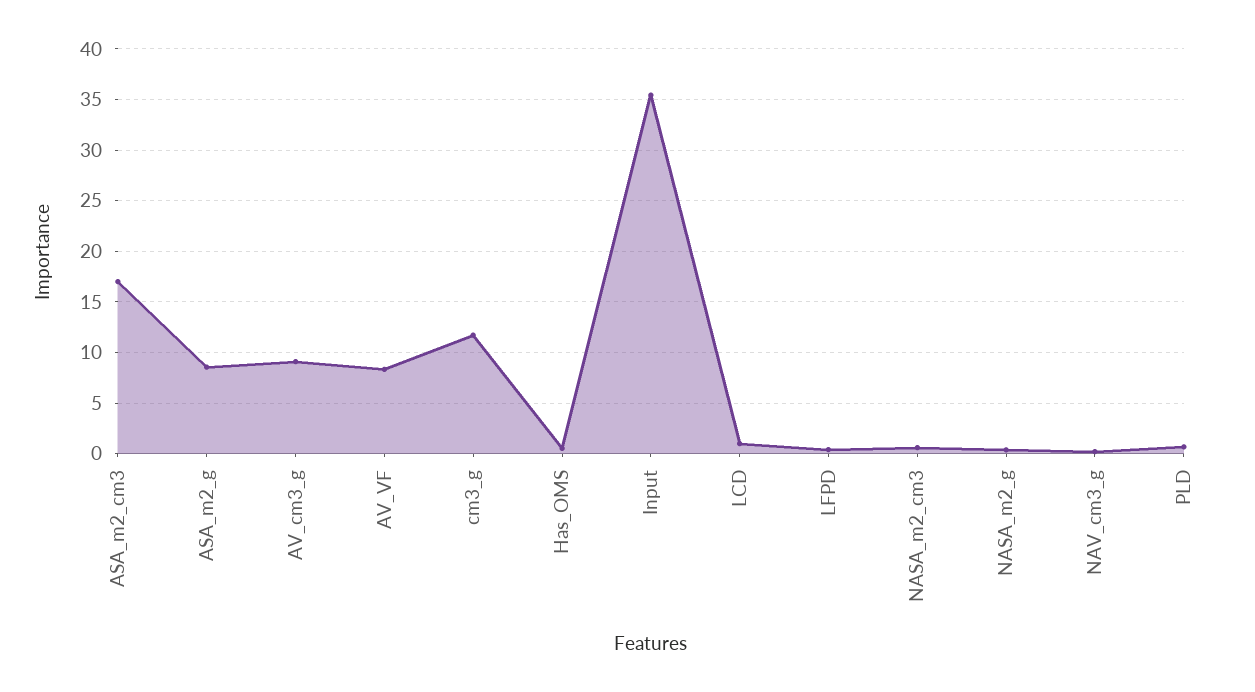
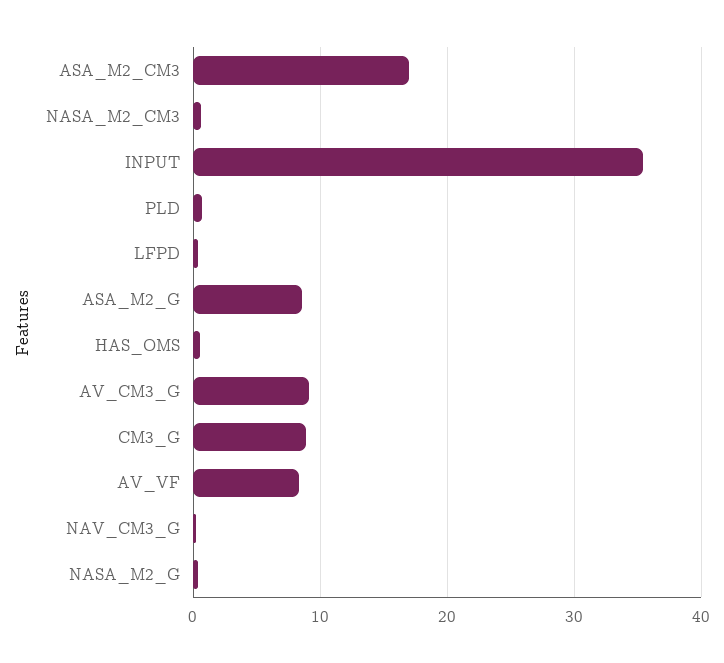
  {
    "ASA_m2_cm3": 17,
    "ASA_m2_g": 9,
    "AV_cm3_g": 9,
    "AV_VF": 8,
-   "cm3_g": 12,
+   "cm3_g": 9,
    "Has_OMS": 1,
    "Input": 35,
-   "LCD": 1,
    "LFPD": 0,
    "NASA_m2_cm3": 1,
    "NASA_m2_g": 0,
    "NAV_cm3_g": 0,
    "PLD": 1
  }

